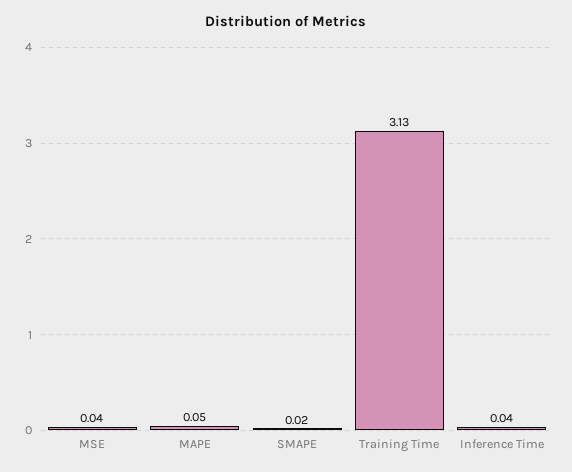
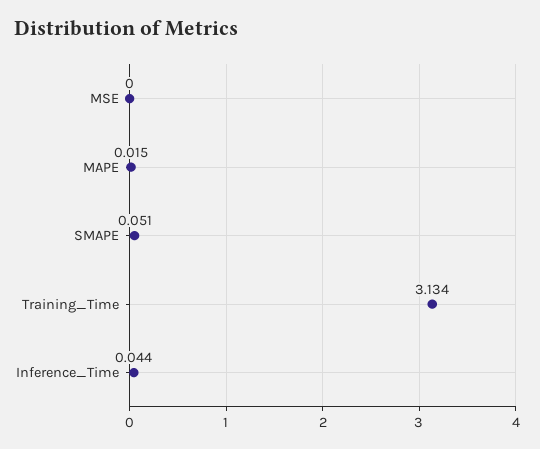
  {
-   "MSE": 0.04,
+   "MSE": 0,
-   "MAPE": 0.05,
+   "MAPE": 0.015,
-   "SMAPE": 0.02,
+   "SMAPE": 0.051,
    "Training Time": 3.134,
    "Inference Time": 0.044
  }

